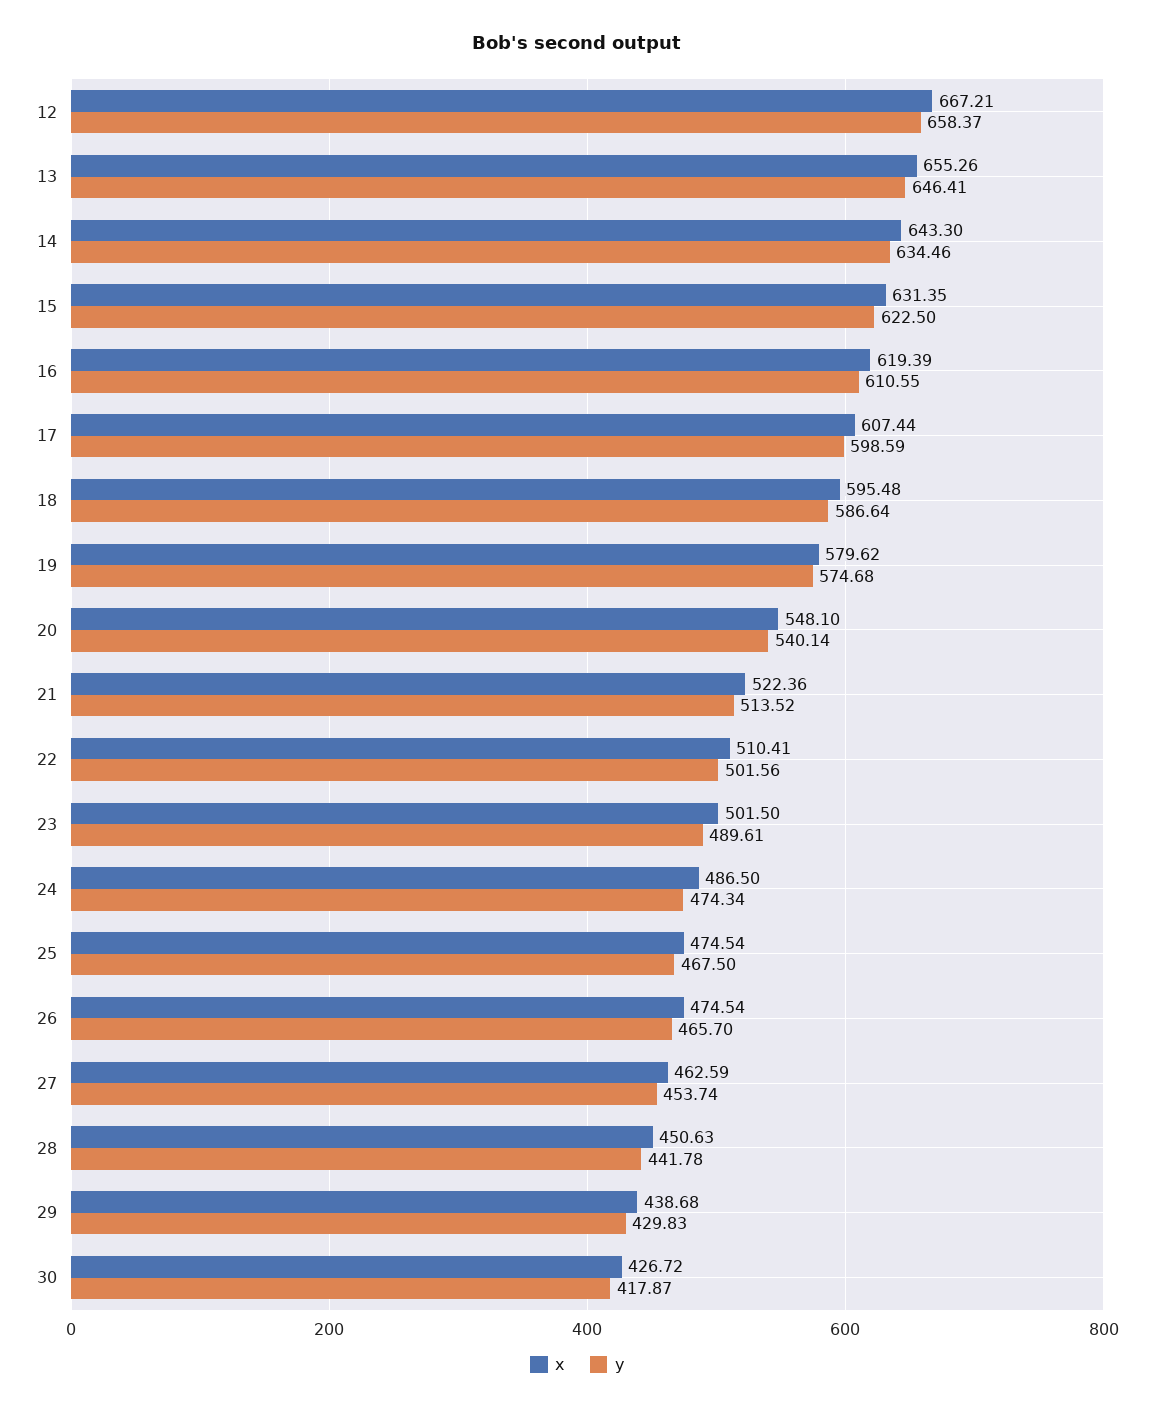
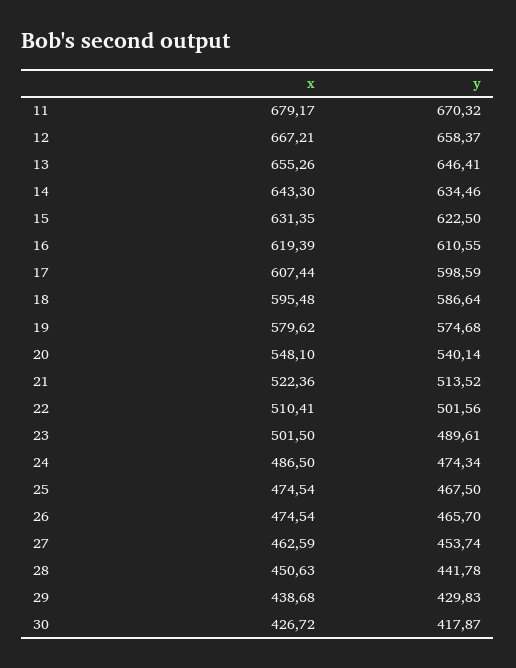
  {
    "x": {
      "12": 667.21,
      "13": 655.26,
      "14": 643.3,
      "15": 631.35,
      "16": 619.39,
      "17": 607.44,
      "18": 595.48,
      "19": 579.62,
      "20": 548.1,
      "21": 522.36,
      "22": 510.41,
      "23": 501.5,
      "24": 486.5,
      "25": 474.54,
      "26": 474.54,
      "27": 462.59,
      "28": 450.63,
      "29": 438.68,
-     "30": 426.72
+     "30": 426.72,
+     "11": 679.17
    },
    "y": {
      "12": 658.37,
      "13": 646.41,
      "14": 634.46,
      "15": 622.5,
      "16": 610.55,
      "17": 598.59,
      "18": 586.64,
      "19": 574.68,
      "20": 540.14,
      "21": 513.52,
      "22": 501.56,
      "23": 489.61,
      "24": 474.34,
      "25": 467.5,
      "26": 465.7,
      "27": 453.74,
      "28": 441.78,
      "29": 429.83,
-     "30": 417.87
+     "30": 417.87,
+     "11": 670.32
    }
  }

